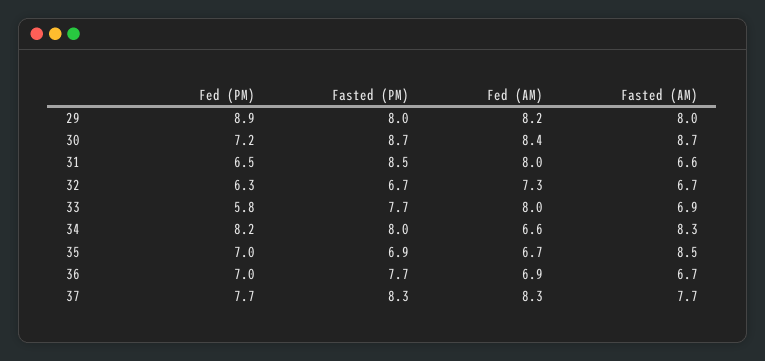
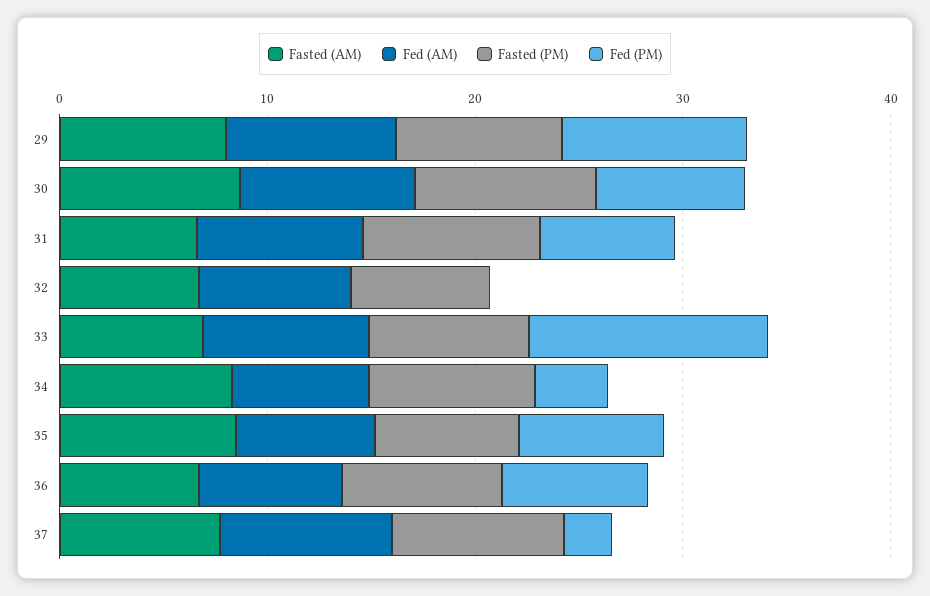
  {
    "Fed (PM)": {
      "29": 8.9,
      "30": 7.2,
      "31": 6.5,
-     "32": 6.3,
+     "32": 0,
-     "33": 5.8,
+     "33": 12,
-     "34": 8.2,
+     "34": 4,
      "35": 7,
      "36": 7,
-     "37": 7.7
+     "37": 2
    },
    "Fasted (PM)": {
      "29": 8,
      "30": 8.7,
      "31": 8.5,
      "32": 6.7,
      "33": 7.7,
      "34": 8,
      "35": 6.9,
      "36": 7.7,
      "37": 8.3
    },
    "Fed (AM)": {
      "29": 8.2,
      "30": 8.4,
      "31": 8,
      "32": 7.3,
      "33": 8,
      "34": 6.6,
      "35": 6.7,
      "36": 6.9,
      "37": 8.3
    },
    "Fasted (AM)": {
      "29": 8,
      "30": 8.7,
      "31": 6.6,
      "32": 6.7,
      "33": 6.9,
      "34": 8.3,
      "35": 8.5,
      "36": 6.7,
      "37": 7.7
    }
  }

